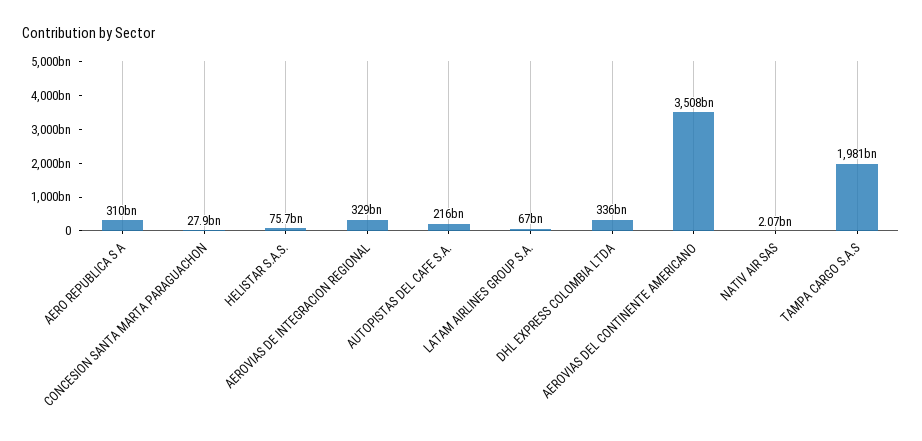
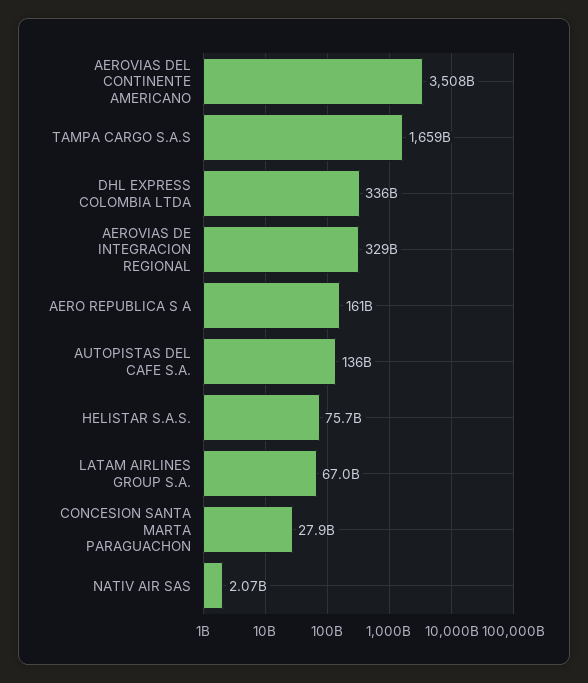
  {
-   "AERO REPUBLICA S A": 310000000000,
+   "AERO REPUBLICA S A": 161000000000,
    "CONCESION SANTA MARTA PARAGUACHON": 27900000000,
    "HELISTAR S.A.S.": 75700000000,
    "AEROVIAS DE INTEGRACION REGIONAL": 329000000000,
-   "AUTOPISTAS DEL CAFE S.A.": 216000000000,
+   "AUTOPISTAS DEL CAFE S.A.": 136000000000,
    "LATAM AIRLINES GROUP S.A.": 67000000000,
    "DHL EXPRESS COLOMBIA LTDA": 336000000000,
    "AEROVIAS DEL CONTINENTE AMERICANO": 3508000000000,
    "NATIV AIR SAS": 2070000000,
-   "TAMPA CARGO S.A.S": 1981000000000
+   "TAMPA CARGO S.A.S": 1659000000000
  }

